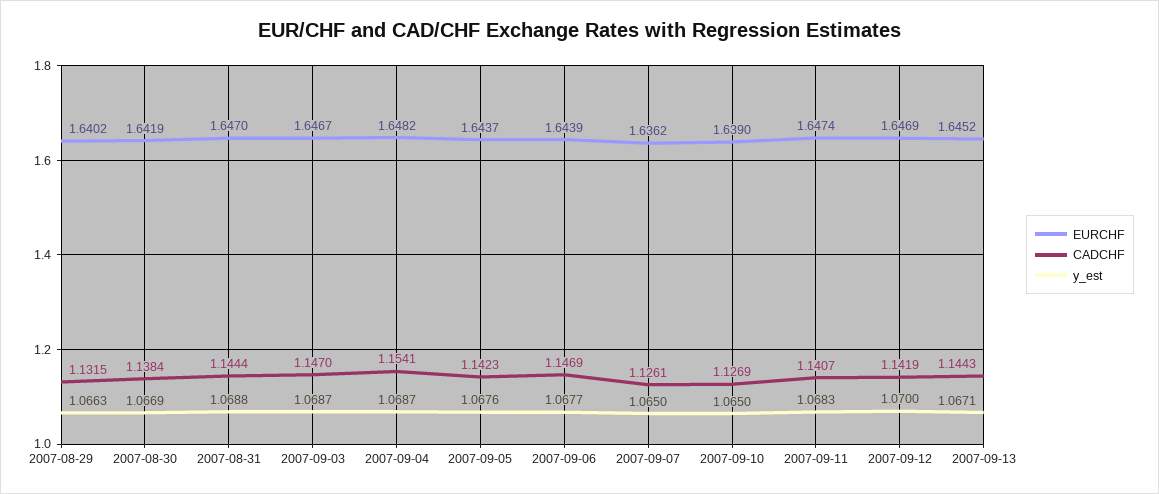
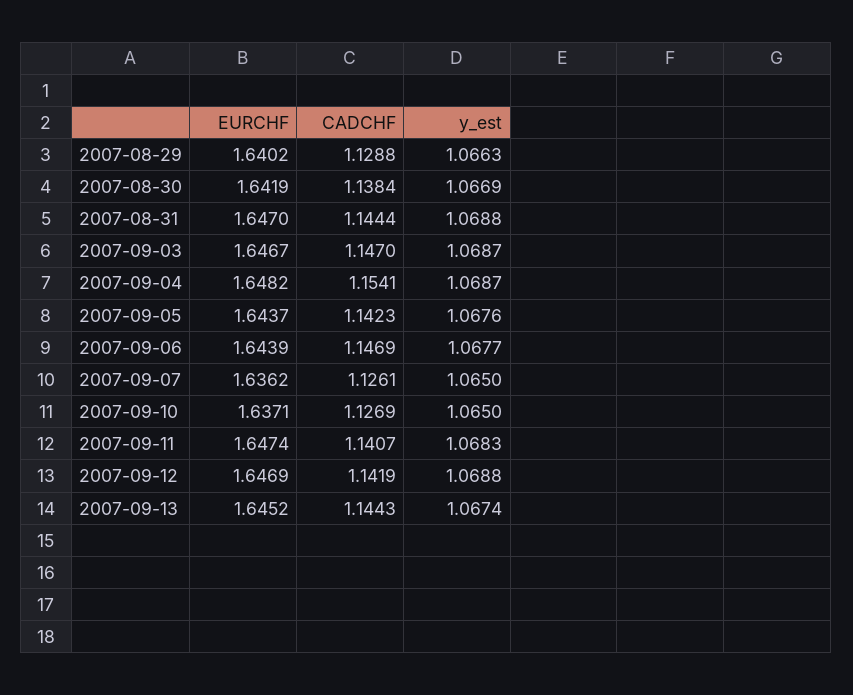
  {
    "EURCHF": {
      "2007-08-29": 1.6402,
      "2007-08-30": 1.6419,
      "2007-08-31": 1.647,
      "2007-09-03": 1.6467,
      "2007-09-04": 1.6482,
      "2007-09-05": 1.6437,
      "2007-09-06": 1.6439,
      "2007-09-07": 1.6362,
-     "2007-09-10": 1.639,
+     "2007-09-10": 1.6371,
      "2007-09-11": 1.6474,
      "2007-09-12": 1.6469,
      "2007-09-13": 1.6452
    },
    "CADCHF": {
-     "2007-08-29": 1.1315,
+     "2007-08-29": 1.1288,
      "2007-08-30": 1.1384,
      "2007-08-31": 1.1444,
      "2007-09-03": 1.147,
      "2007-09-04": 1.1541,
      "2007-09-05": 1.1423,
      "2007-09-06": 1.1469,
      "2007-09-07": 1.1261,
      "2007-09-10": 1.1269,
      "2007-09-11": 1.1407,
      "2007-09-12": 1.1419,
      "2007-09-13": 1.1443
    },
    "y_est": {
      "2007-08-29": 1.0663,
      "2007-08-30": 1.0669,
      "2007-08-31": 1.0688,
      "2007-09-03": 1.0687,
      "2007-09-04": 1.0687,
      "2007-09-05": 1.0676,
      "2007-09-06": 1.0677,
      "2007-09-07": 1.065,
      "2007-09-10": 1.065,
      "2007-09-11": 1.0683,
-     "2007-09-12": 1.07,
+     "2007-09-12": 1.0688,
-     "2007-09-13": 1.0671
+     "2007-09-13": 1.0674
    }
  }

